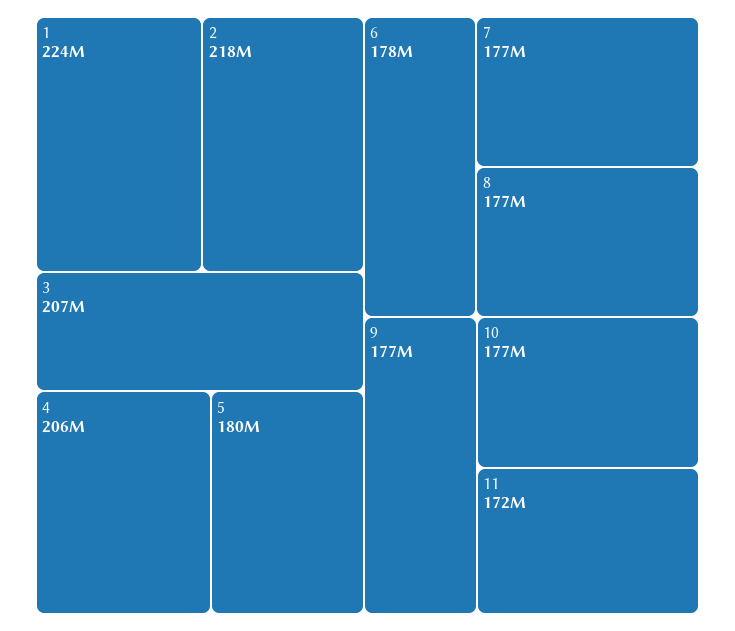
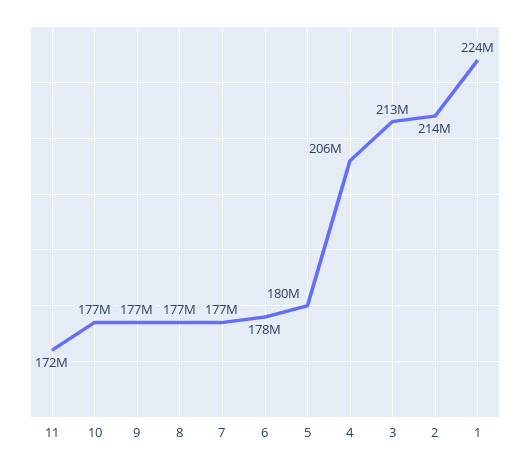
  {
    "1": 224000000,
-   "2": 218000000,
+   "2": 214000000,
-   "3": 207000000,
+   "3": 213000000,
    "4": 206000000,
    "5": 180000000,
    "6": 178000000,
    "7": 177000000,
    "8": 177000000,
    "9": 177000000,
    "10": 177000000,
    "11": 172000000
  }

